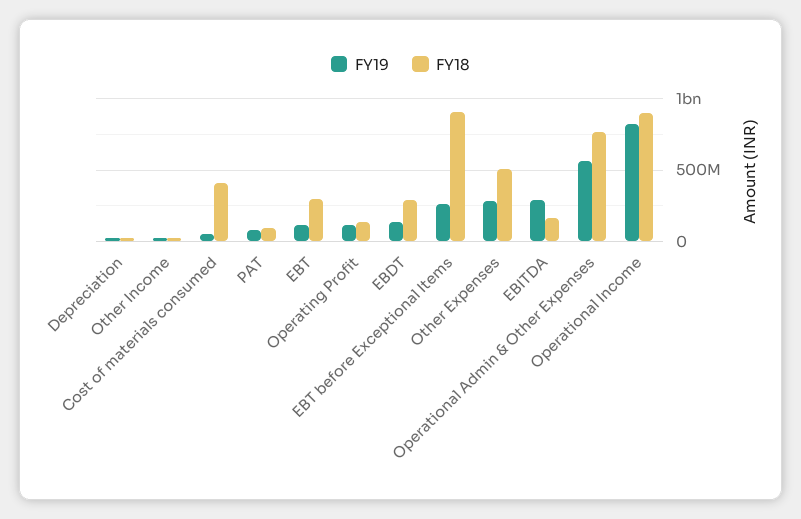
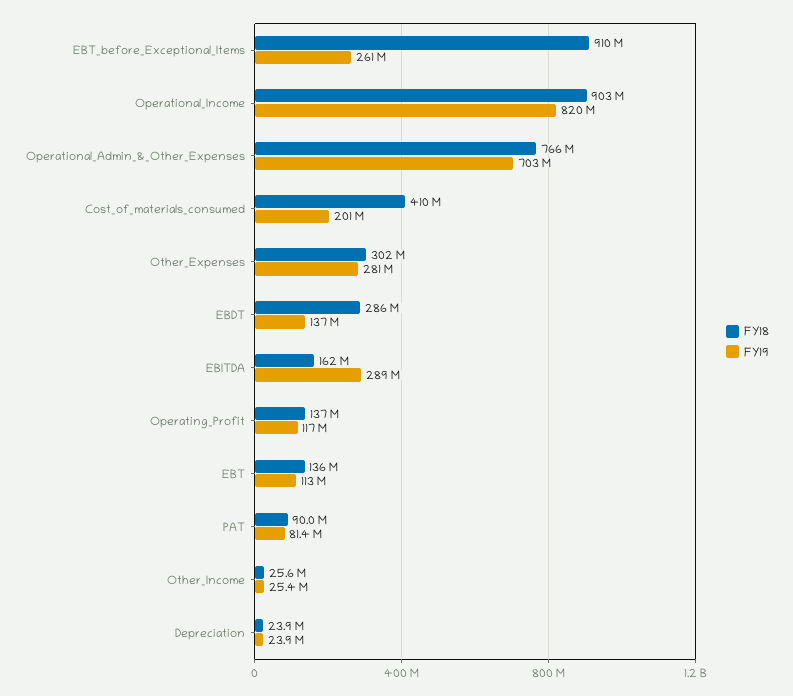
  {
    "FY19": {
      "Depreciation": 23900000,
      "Other Income": 25400000,
-     "Cost of materials consumed": 50000000,
+     "Cost of materials consumed": 201000000,
      "PAT": 81400000,
      "EBT": 113000000,
      "Operating Profit": 117000000,
      "EBDT": 137000000,
      "EBT before Exceptional Items": 261000000,
      "Other Expenses": 281000000,
      "EBITDA": 289000000,
-     "Operational Admin & Other Expenses": 550000000,
+     "Operational Admin & Other Expenses": 703000000,
      "Operational Income": 820000000
    },
    "FY18": {
      "Depreciation": 23900000,
      "Other Income": 25600000,
      "Cost of materials consumed": 410000000,
      "PAT": 90000000,
-     "EBT": 300000000,
+     "EBT": 136000000,
      "Operating Profit": 137000000,
      "EBDT": 286000000,
      "EBT before Exceptional Items": 910000000,
-     "Other Expenses": 500000000,
+     "Other Expenses": 302000000,
      "EBITDA": 162000000,
      "Operational Admin & Other Expenses": 766000000,
      "Operational Income": 903000000
    }
  }

